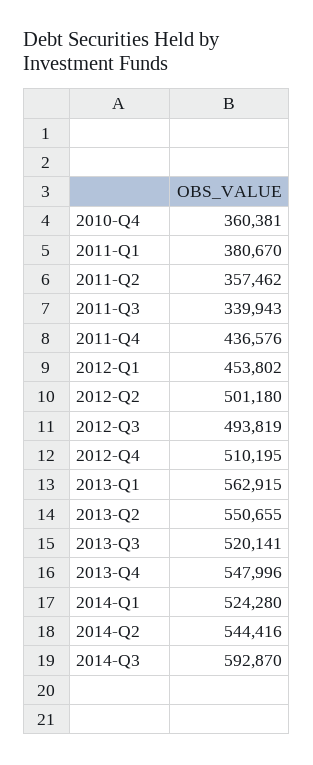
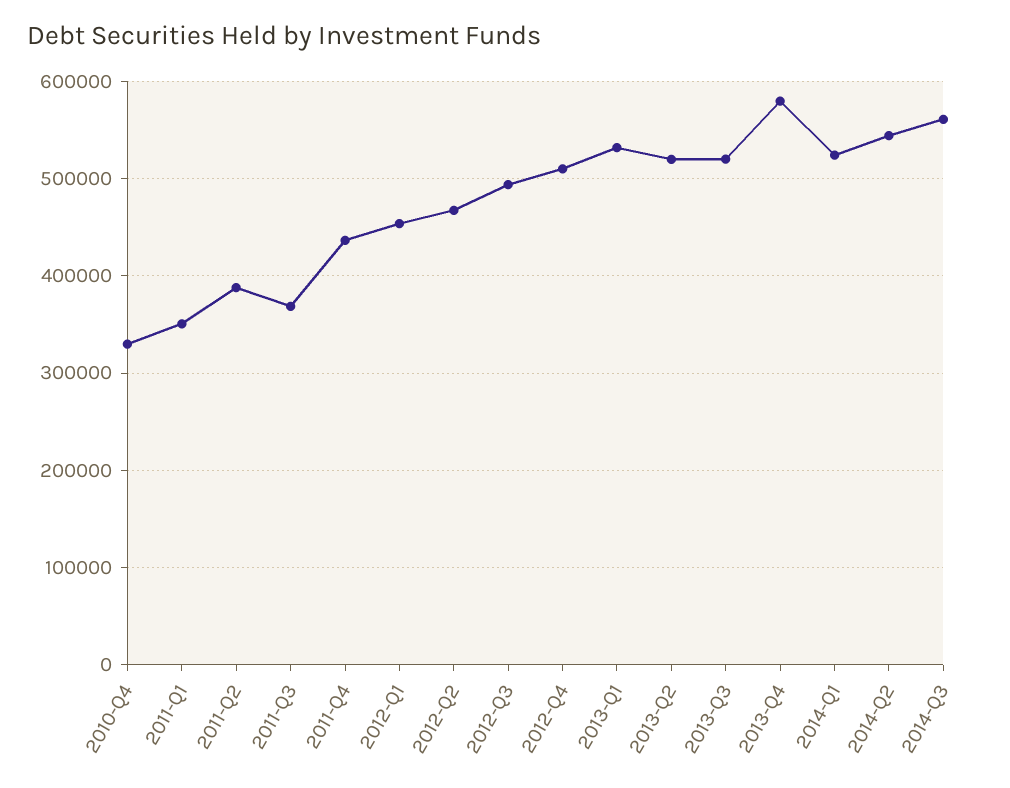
  {
-   "2010-Q4": 360381,
+   "2010-Q4": 330000,
-   "2011-Q1": 380670,
+   "2011-Q1": 350000,
-   "2011-Q2": 357462,
+   "2011-Q2": 390000,
-   "2011-Q3": 339943,
+   "2011-Q3": 370000,
    "2011-Q4": 436576,
    "2012-Q1": 453802,
-   "2012-Q2": 501180,
+   "2012-Q2": 470000,
    "2012-Q3": 493819,
    "2012-Q4": 510195,
-   "2013-Q1": 562915,
+   "2013-Q1": 530000,
-   "2013-Q2": 550655,
+   "2013-Q2": 520000,
    "2013-Q3": 520141,
-   "2013-Q4": 547996,
+   "2013-Q4": 580000,
    "2014-Q1": 524280,
    "2014-Q2": 544416,
-   "2014-Q3": 592870
+   "2014-Q3": 560000
  }

